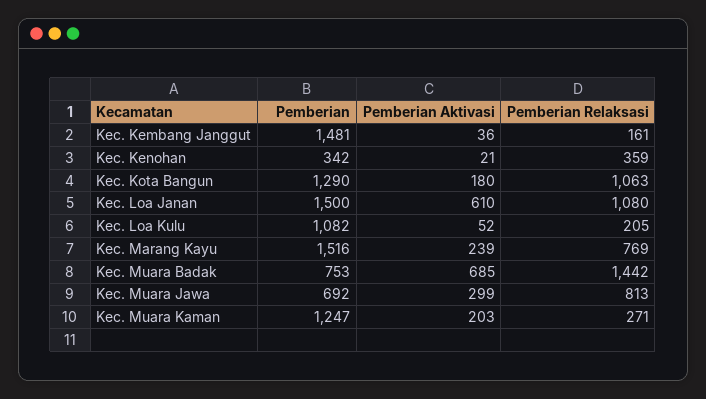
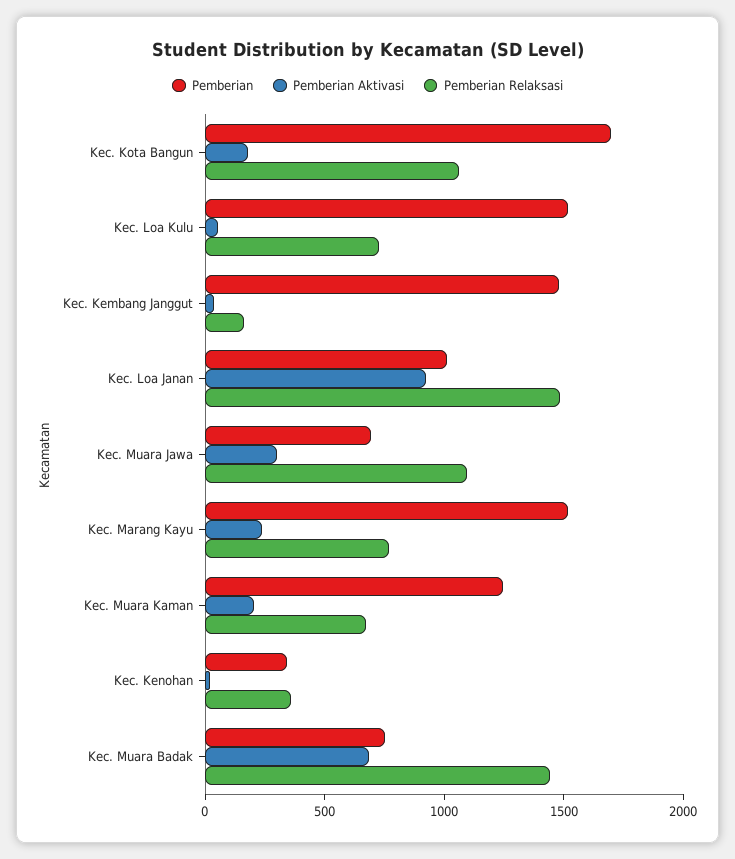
  {
    "Pemberian": {
      "Kec. Kembang Janggut": 1481,
      "Kec. Kenohan": 342,
-     "Kec. Kota Bangun": 1290,
+     "Kec. Kota Bangun": 1700,
-     "Kec. Loa Janan": 1500,
+     "Kec. Loa Janan": 1000,
-     "Kec. Loa Kulu": 1082,
+     "Kec. Loa Kulu": 1500,
      "Kec. Marang Kayu": 1516,
      "Kec. Muara Badak": 753,
      "Kec. Muara Jawa": 692,
      "Kec. Muara Kaman": 1247
    },
    "Pemberian Aktivasi": {
      "Kec. Kembang Janggut": 36,
      "Kec. Kenohan": 21,
      "Kec. Kota Bangun": 180,
-     "Kec. Loa Janan": 610,
+     "Kec. Loa Janan": 900,
      "Kec. Loa Kulu": 52,
      "Kec. Marang Kayu": 239,
      "Kec. Muara Badak": 685,
      "Kec. Muara Jawa": 299,
      "Kec. Muara Kaman": 203
    },
    "Pemberian Relaksasi": {
      "Kec. Kembang Janggut": 161,
      "Kec. Kenohan": 359,
      "Kec. Kota Bangun": 1063,
-     "Kec. Loa Janan": 1080,
+     "Kec. Loa Janan": 1500,
-     "Kec. Loa Kulu": 205,
+     "Kec. Loa Kulu": 700,
      "Kec. Marang Kayu": 769,
      "Kec. Muara Badak": 1442,
-     "Kec. Muara Jawa": 813,
+     "Kec. Muara Jawa": 1100,
-     "Kec. Muara Kaman": 271
+     "Kec. Muara Kaman": 700
    }
  }

